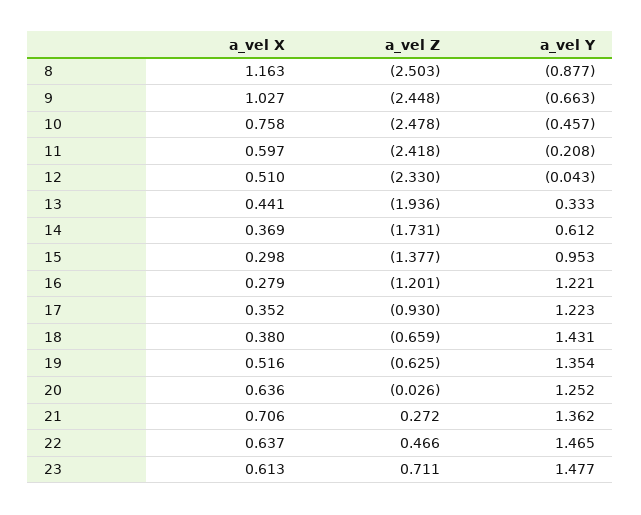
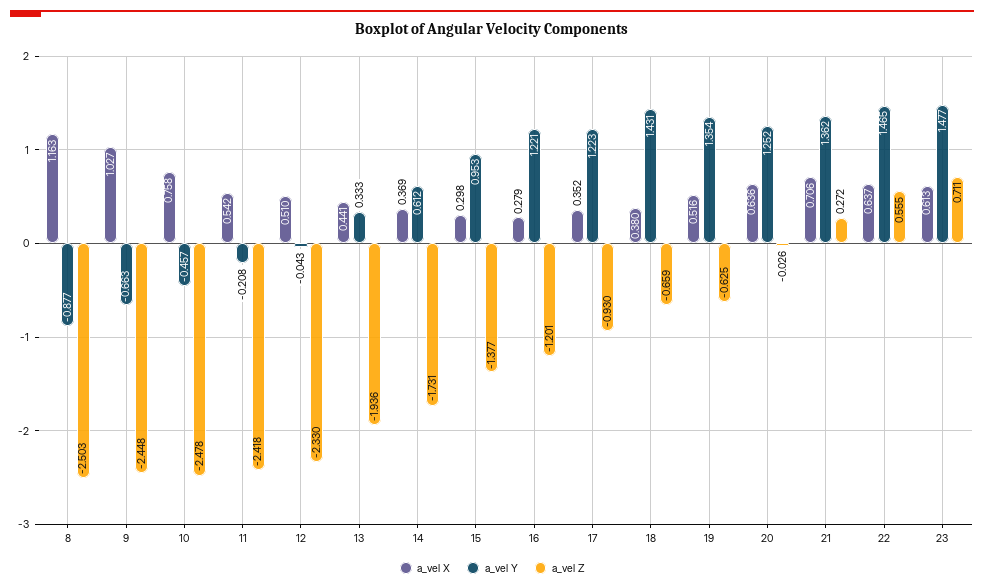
  {
    "a_vel X": {
      "8": 1.163,
      "9": 1.027,
      "10": 0.758,
-     "11": 0.597,
+     "11": 0.542,
      "12": 0.51,
      "13": 0.441,
      "14": 0.369,
      "15": 0.298,
      "16": 0.279,
      "17": 0.352,
      "18": 0.38,
      "19": 0.516,
      "20": 0.636,
      "21": 0.706,
      "22": 0.637,
      "23": 0.613
    },
    "a_vel Z": {
      "8": -2.503,
      "9": -2.448,
      "10": -2.478,
      "11": -2.418,
      "12": -2.33,
      "13": -1.936,
      "14": -1.731,
      "15": -1.377,
      "16": -1.201,
      "17": -0.93,
      "18": -0.659,
      "19": -0.625,
      "20": -0.026,
      "21": 0.272,
-     "22": 0.466,
+     "22": 0.555,
      "23": 0.711
    },
    "a_vel Y": {
      "8": -0.877,
      "9": -0.663,
      "10": -0.457,
      "11": -0.208,
      "12": -0.043,
      "13": 0.333,
      "14": 0.612,
      "15": 0.953,
      "16": 1.221,
      "17": 1.223,
      "18": 1.431,
      "19": 1.354,
      "20": 1.252,
      "21": 1.362,
      "22": 1.465,
      "23": 1.477
    }
  }

